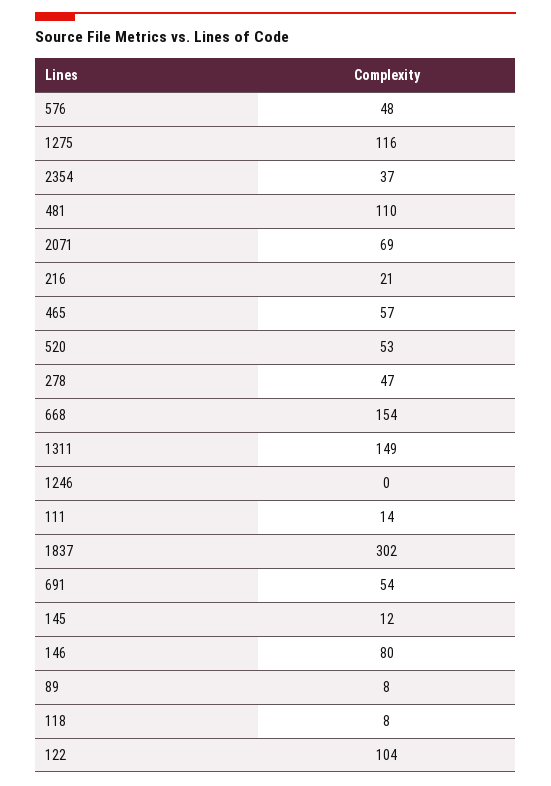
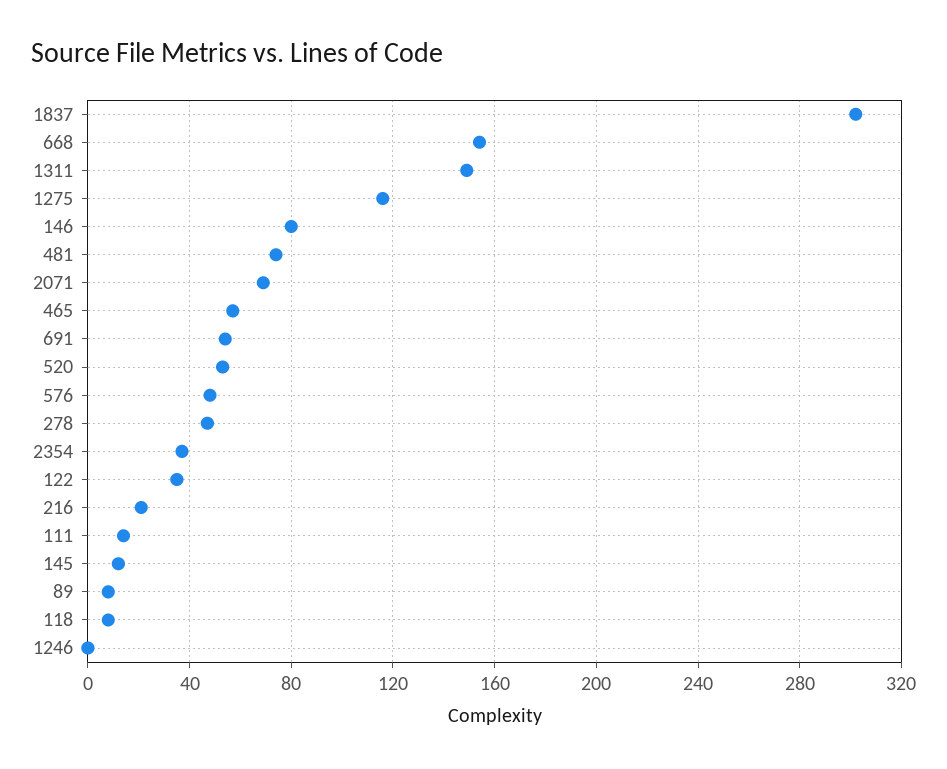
  {
    "576": 48,
    "1275": 116,
    "2354": 37,
-   "481": 110,
+   "481": 75,
    "2071": 69,
    "216": 21,
    "465": 57,
    "520": 53,
    "278": 47,
    "668": 154,
    "1311": 149,
    "1246": 0,
    "111": 14,
    "1837": 302,
    "691": 54,
    "145": 12,
    "146": 80,
    "89": 8,
    "118": 8,
-   "122": 104
+   "122": 35
  }

